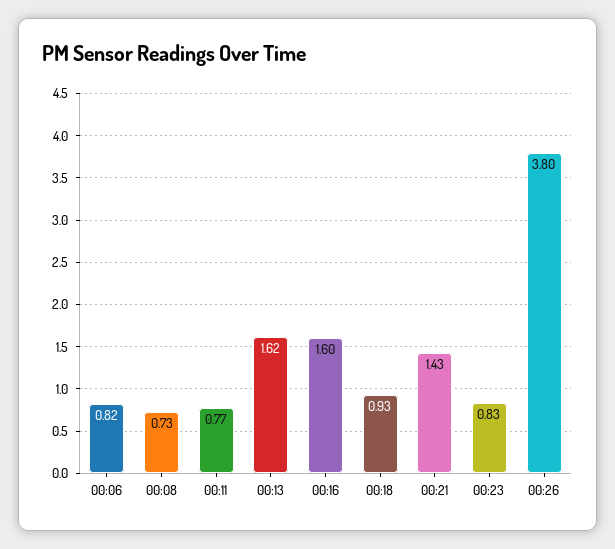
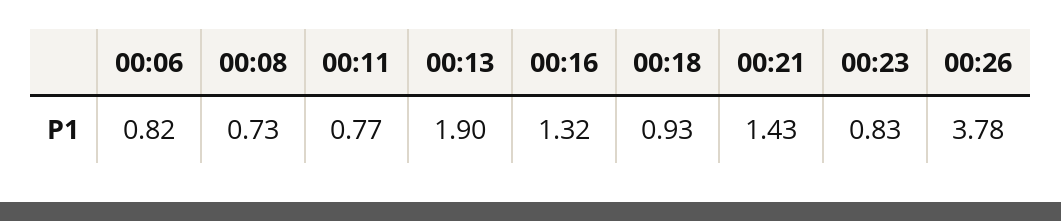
  {
    "00:06": 0.82,
    "00:08": 0.73,
    "00:11": 0.77,
-   "00:13": 1.62,
+   "00:13": 1.9,
-   "00:16": 1.6,
+   "00:16": 1.32,
    "00:18": 0.93,
    "00:21": 1.43,
    "00:23": 0.83,
-   "00:26": 3.8
+   "00:26": 3.78
  }

